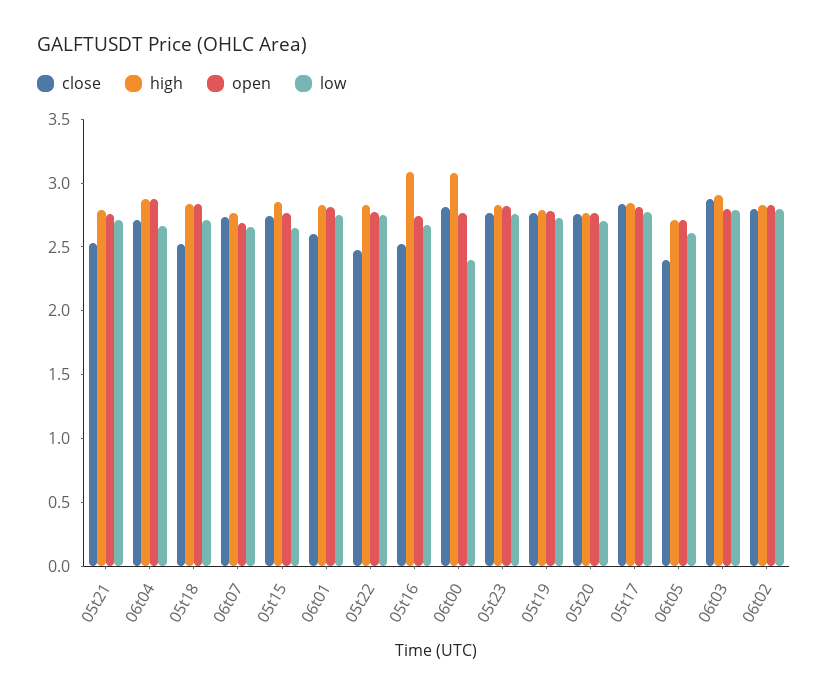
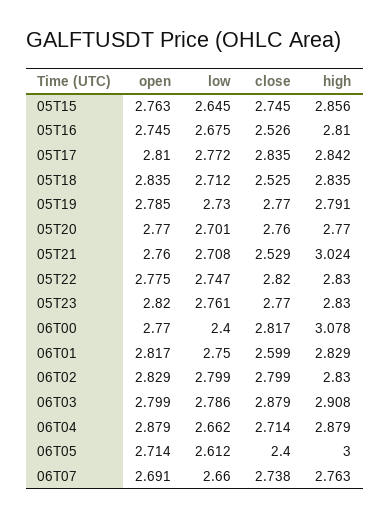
  {
    "close": {
      "05t21": 2.529,
      "06t04": 2.714,
      "05t18": 2.525,
      "06t07": 2.738,
      "05t15": 2.745,
      "06t01": 2.599,
-     "05t22": 2.5,
+     "05t22": 2.82,
      "05t16": 2.526,
      "06t00": 2.817,
      "05t23": 2.77,
      "05t19": 2.77,
      "05t20": 2.76,
      "05t17": 2.835,
      "06t05": 2.4,
      "06t03": 2.879,
      "06t02": 2.799
    },
    "high": {
-     "05t21": 2.8,
+     "05t21": 3.024,
      "06t04": 2.879,
      "05t18": 2.835,
      "06t07": 2.763,
      "05t15": 2.856,
      "06t01": 2.829,
      "05t22": 2.83,
-     "05t16": 3.1,
+     "05t16": 2.81,
      "06t00": 3.078,
      "05t23": 2.83,
      "05t19": 2.791,
      "05t20": 2.77,
      "05t17": 2.842,
-     "06t05": 2.7,
+     "06t05": 3,
      "06t03": 2.908,
      "06t02": 2.83
    },
    "open": {
      "05t21": 2.76,
      "06t04": 2.879,
      "05t18": 2.835,
      "06t07": 2.691,
      "05t15": 2.763,
      "06t01": 2.817,
      "05t22": 2.775,
      "05t16": 2.745,
      "06t00": 2.77,
      "05t23": 2.82,
      "05t19": 2.785,
      "05t20": 2.77,
      "05t17": 2.81,
      "06t05": 2.714,
      "06t03": 2.799,
      "06t02": 2.829
    },
    "low": {
      "05t21": 2.708,
      "06t04": 2.662,
      "05t18": 2.712,
      "06t07": 2.66,
      "05t15": 2.645,
      "06t01": 2.75,
      "05t22": 2.747,
      "05t16": 2.675,
      "06t00": 2.4,
      "05t23": 2.761,
      "05t19": 2.73,
      "05t20": 2.701,
      "05t17": 2.772,
      "06t05": 2.612,
      "06t03": 2.786,
      "06t02": 2.799
    }
  }

